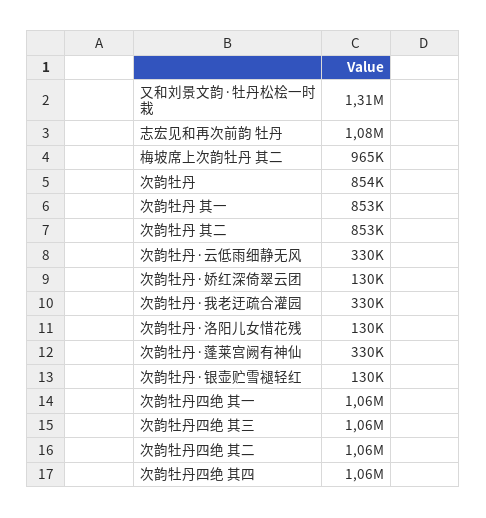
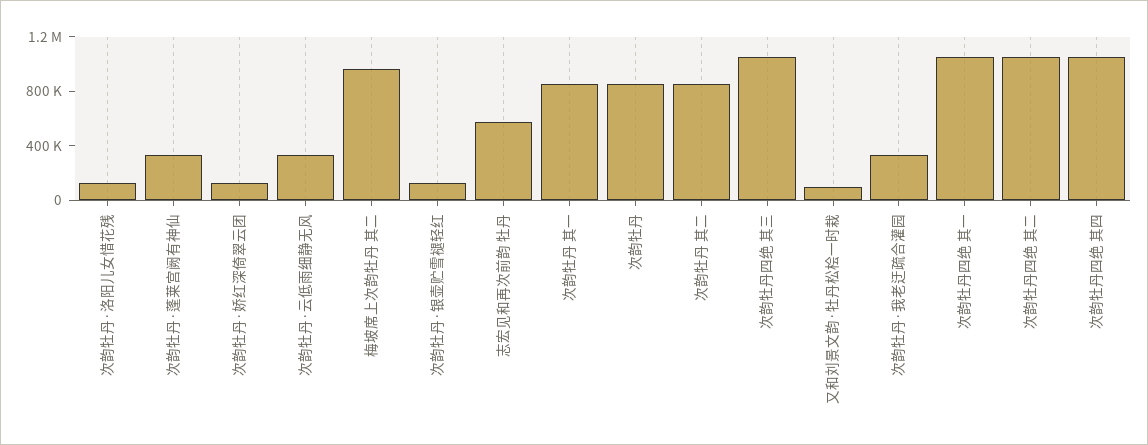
  {
-   "又和刘景文韵·牡丹松桧一时栽": 1310000,
+   "又和刘景文韵·牡丹松桧一时栽": 100000,
-   "志宏见和再次前韵 牡丹": 1080000,
+   "志宏见和再次前韵 牡丹": 600000,
    "梅坡席上次韵牡丹 其二": 965000,
    "次韵牡丹": 854000,
    "次韵牡丹 其一": 853000,
    "次韵牡丹 其二": 853000,
    "次韵牡丹·云低雨细静无风": 330000,
    "次韵牡丹·娇红深倚翠云团": 130000,
    "次韵牡丹·我老迂疏合灌园": 330000,
    "次韵牡丹·洛阳儿女惜花残": 130000,
    "次韵牡丹·蓬莱宫阙有神仙": 330000,
    "次韵牡丹·银壶贮雪褪轻红": 130000,
    "次韵牡丹四绝 其一": 1060000,
    "次韵牡丹四绝 其三": 1060000,
    "次韵牡丹四绝 其二": 1060000,
    "次韵牡丹四绝 其四": 1060000
  }

